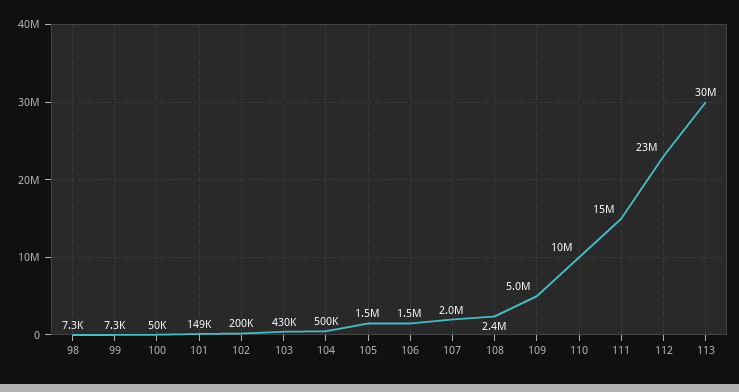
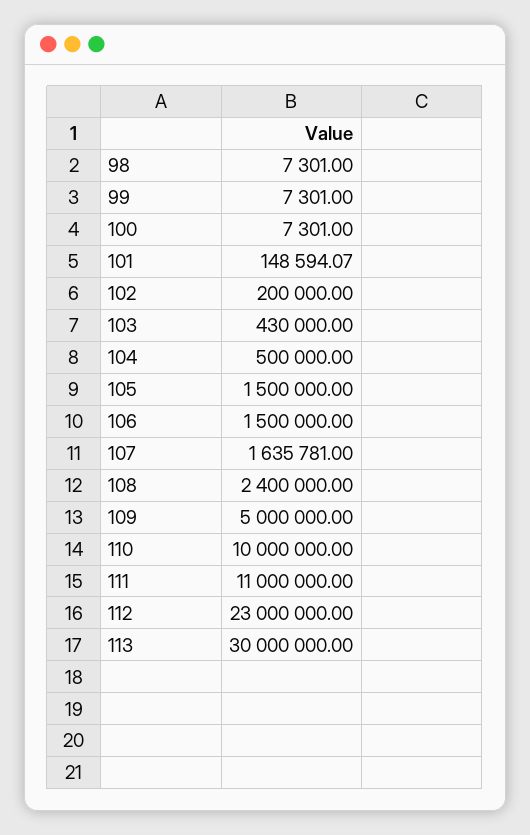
  {
    "98": 7301,
    "99": 7301,
-   "100": 50000,
+   "100": 7301,
    "101": 148594.07,
    "102": 200000,
    "103": 430000,
    "104": 500000,
    "105": 1500000,
    "106": 1500000,
-   "107": 2000000,
+   "107": 1635781,
    "108": 2400000,
    "109": 5000000,
    "110": 10000000,
-   "111": 15000000,
+   "111": 11000000,
    "112": 23000000,
    "113": 30000000
  }

